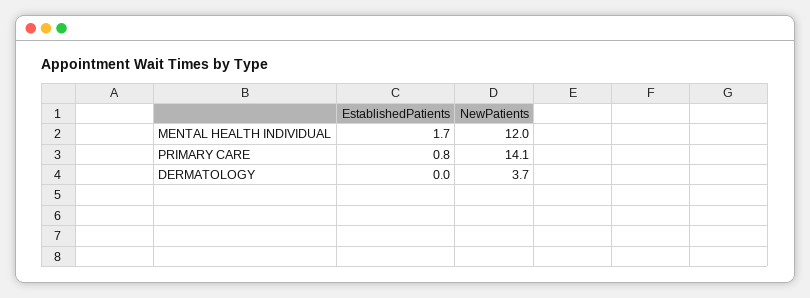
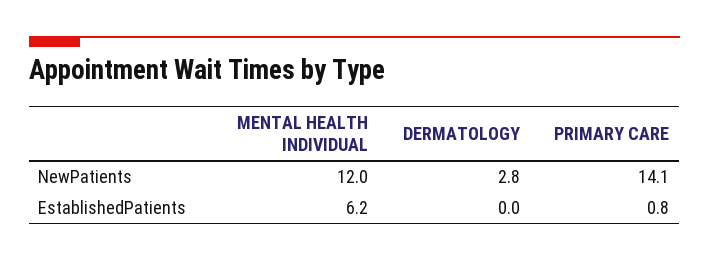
  {
    "EstablishedPatients": {
-     "MENTAL HEALTH INDIVIDUAL": 1.7,
+     "MENTAL HEALTH INDIVIDUAL": 6.2,
      "PRIMARY CARE": 0.8,
      "DERMATOLOGY": 0
    },
    "NewPatients": {
      "MENTAL HEALTH INDIVIDUAL": 12,
      "PRIMARY CARE": 14.1,
-     "DERMATOLOGY": 3.7
+     "DERMATOLOGY": 2.8
    }
  }

